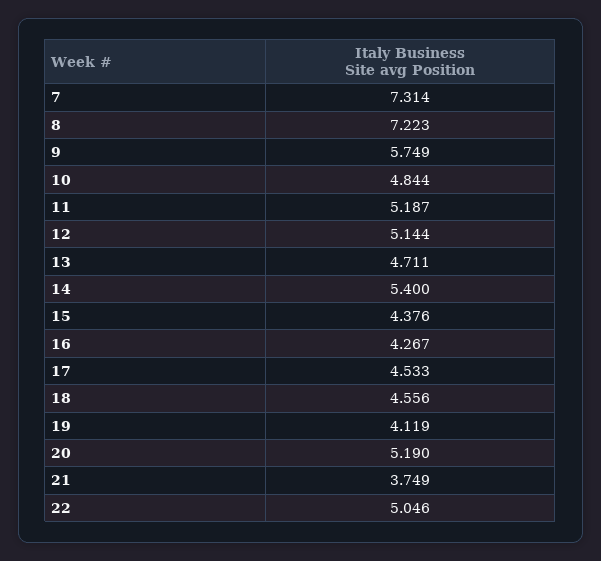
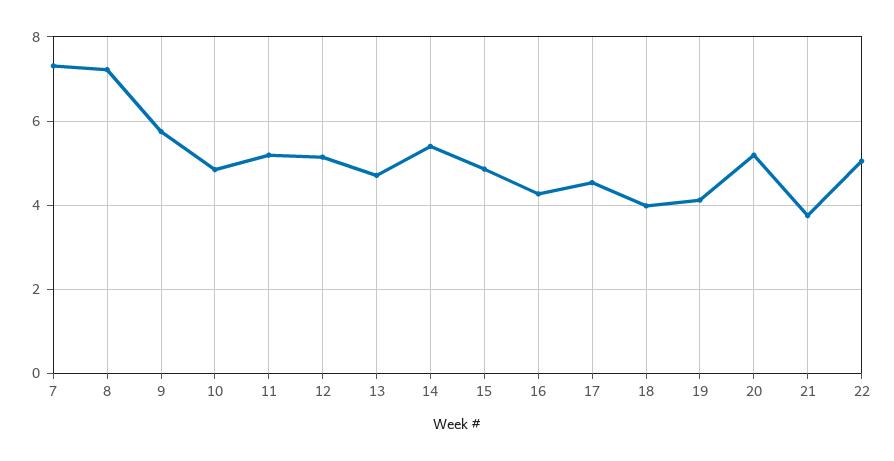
  {
    "7": 7.314,
    "8": 7.223,
    "9": 5.749,
    "10": 4.844,
    "11": 5.187,
    "12": 5.144,
    "13": 4.711,
    "14": 5.4,
-   "15": 4.376,
+   "15": 4.8,
    "16": 4.267,
    "17": 4.533,
-   "18": 4.556,
+   "18": 4,
    "19": 4.119,
    "20": 5.19,
    "21": 3.749,
    "22": 5.046
  }

